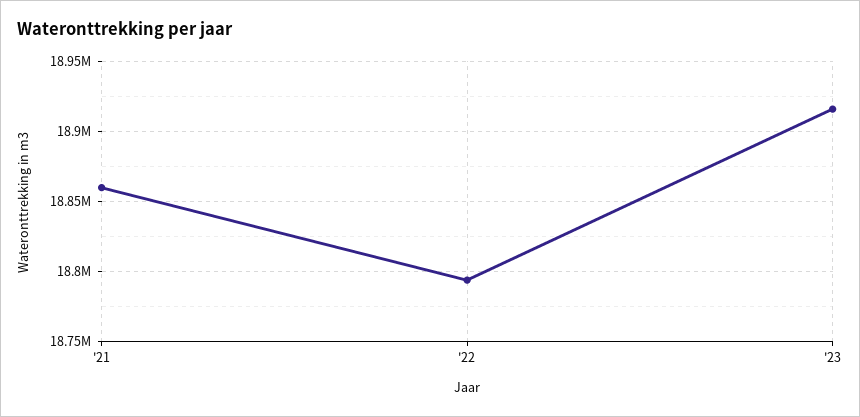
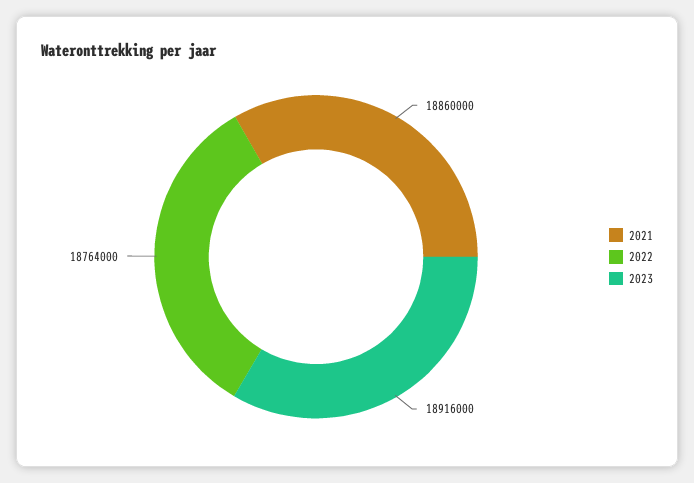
  {
    "'21": 18860000,
-   "'22": 18795000,
+   "'22": 18764000,
    "'23": 18916000
  }

